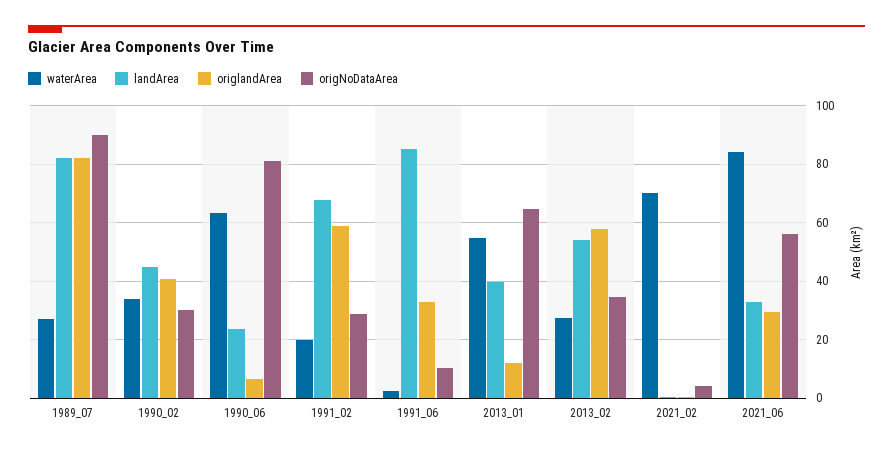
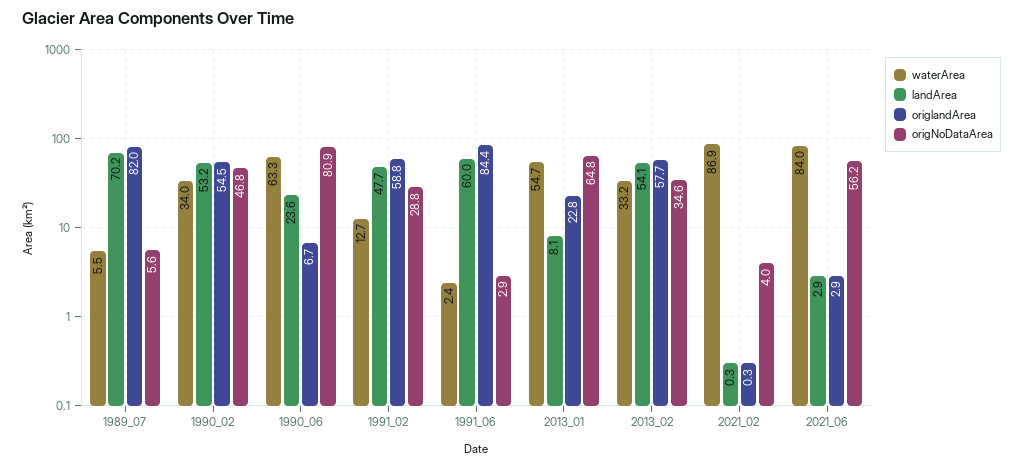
  {
    "waterArea": {
-     "1989_07": 27.5,
+     "1989_07": 5.5,
      "1990_02": 34,
      "1990_06": 63.3,
-     "1991_02": 20,
+     "1991_02": 12.7,
      "1991_06": 2.4,
      "2013_01": 54.7,
-     "2013_02": 27.5,
+     "2013_02": 33.2,
-     "2021_02": 70,
+     "2021_02": 86.9,
      "2021_06": 84
    },
    "landArea": {
-     "1989_07": 82.5,
+     "1989_07": 70.2,
-     "1990_02": 45,
+     "1990_02": 53.2,
      "1990_06": 23.6,
-     "1991_02": 67.5,
+     "1991_02": 47.7,
-     "1991_06": 85,
+     "1991_06": 60,
-     "2013_01": 40,
+     "2013_01": 8.1,
      "2013_02": 54.1,
      "2021_02": 0.3,
-     "2021_06": 32.5
+     "2021_06": 2.9
    },
    "origlandArea": {
      "1989_07": 82,
-     "1990_02": 40,
+     "1990_02": 54.5,
      "1990_06": 6.7,
      "1991_02": 58.8,
-     "1991_06": 32.5,
+     "1991_06": 84.4,
-     "2013_01": 12.5,
+     "2013_01": 22.8,
      "2013_02": 57.7,
      "2021_02": 0.3,
-     "2021_06": 30
+     "2021_06": 2.9
    },
    "origNoDataArea": {
-     "1989_07": 90,
+     "1989_07": 5.6,
-     "1990_02": 30,
+     "1990_02": 46.8,
      "1990_06": 80.9,
      "1991_02": 28.8,
-     "1991_06": 10,
+     "1991_06": 2.9,
      "2013_01": 64.8,
      "2013_02": 34.6,
      "2021_02": 4,
      "2021_06": 56.2
    }
  }

